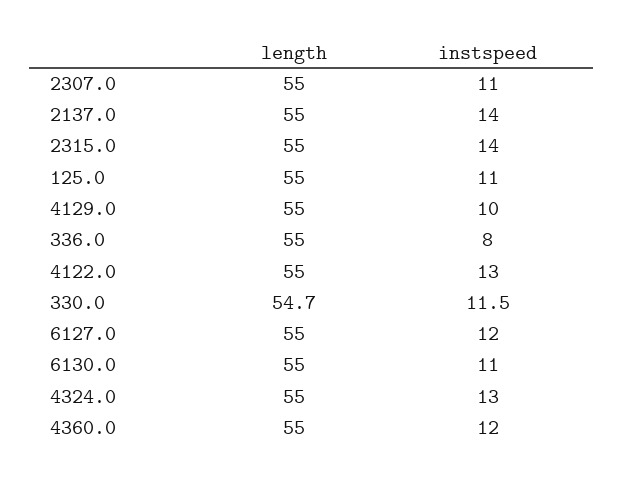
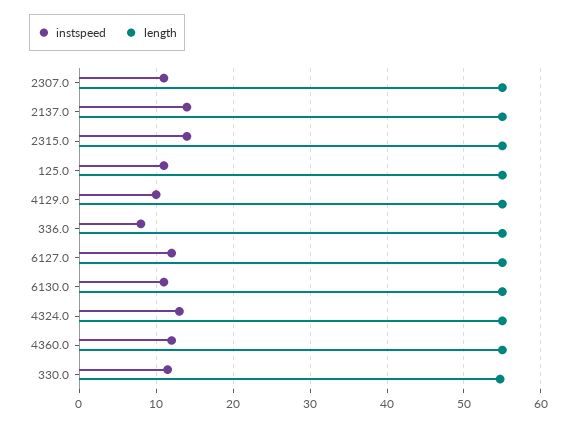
  {
    "length": {
      "2307.0": 55,
      "2137.0": 55,
      "2315.0": 55,
      "125.0": 55,
      "4129.0": 55,
      "336.0": 55,
-     "4122.0": 55,
      "330.0": 54.7,
      "6127.0": 55,
      "6130.0": 55,
      "4324.0": 55,
      "4360.0": 55
    },
    "instspeed": {
      "2307.0": 11,
      "2137.0": 14,
      "2315.0": 14,
      "125.0": 11,
      "4129.0": 10,
      "336.0": 8,
-     "4122.0": 13,
      "330.0": 11.5,
      "6127.0": 12,
      "6130.0": 11,
      "4324.0": 13,
      "4360.0": 12
    }
  }

